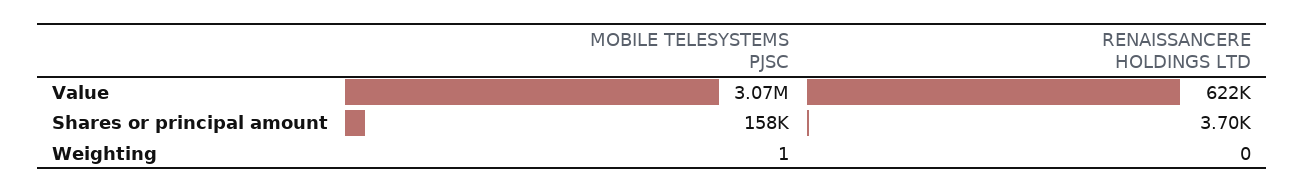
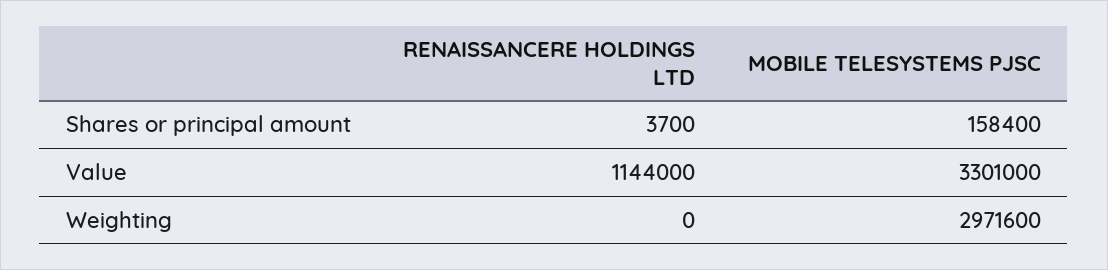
  {
    "MOBILE TELESYSTEMS PJSC": {
-     "Value": 3070000,
+     "Value": 3301000,
      "Shares or principal amount": 158400,
-     "Weighting": 1
+     "Weighting": 2971600
    },
    "RENAISSANCERE HOLDINGS LTD": {
-     "Value": 622000,
+     "Value": 1144000,
      "Shares or principal amount": 3700,
      "Weighting": 0
    }
  }

